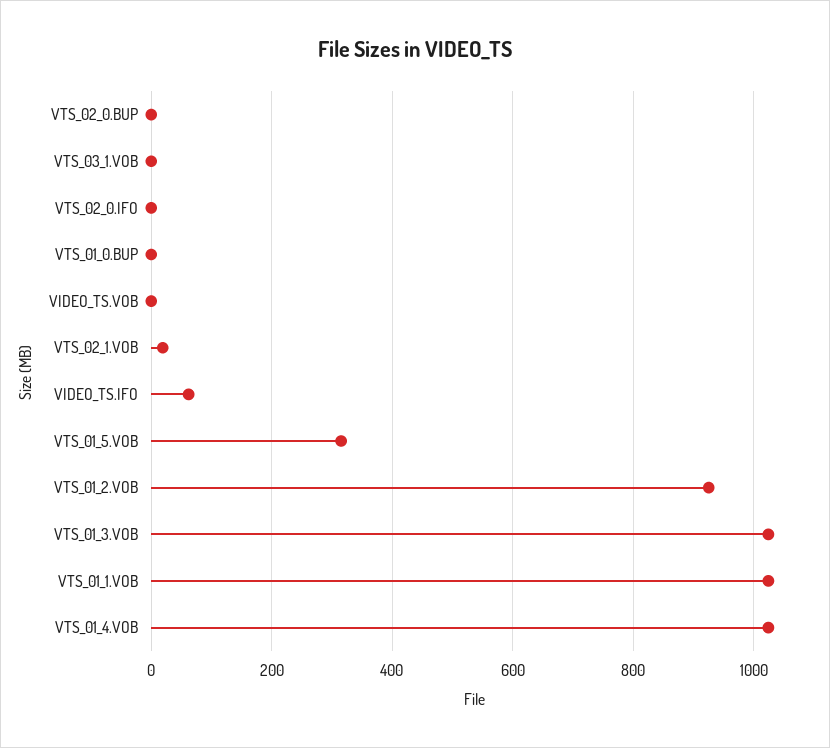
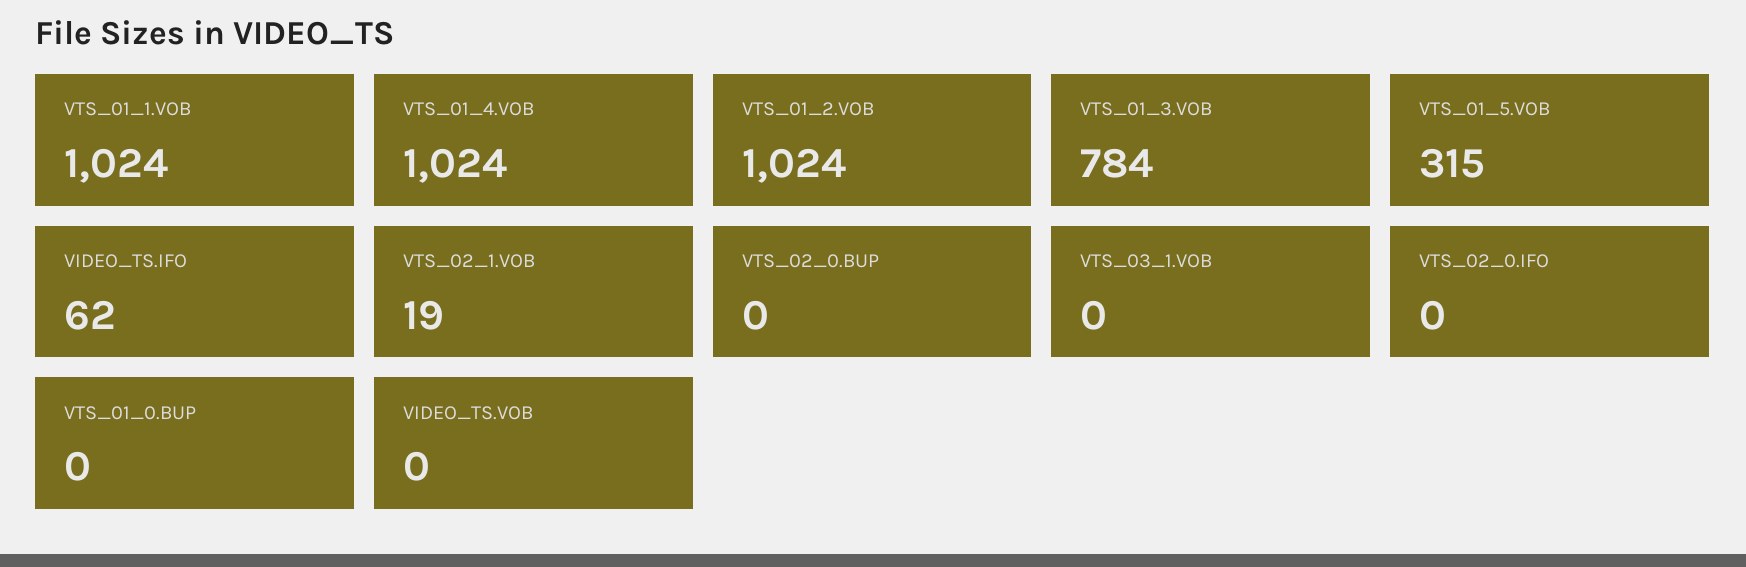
  {
    "VTS_02_0.BUP": 0,
    "VTS_03_1.VOB": 0,
    "VTS_02_0.IFO": 0,
    "VTS_01_0.BUP": 0,
    "VIDEO_TS.VOB": 0,
    "VTS_02_1.VOB": 19,
    "VIDEO_TS.IFO": 62,
    "VTS_01_5.VOB": 315,
-   "VTS_01_2.VOB": 920,
+   "VTS_01_2.VOB": 1024,
-   "VTS_01_3.VOB": 1020,
+   "VTS_01_3.VOB": 784,
    "VTS_01_1.VOB": 1024,
    "VTS_01_4.VOB": 1024
  }

